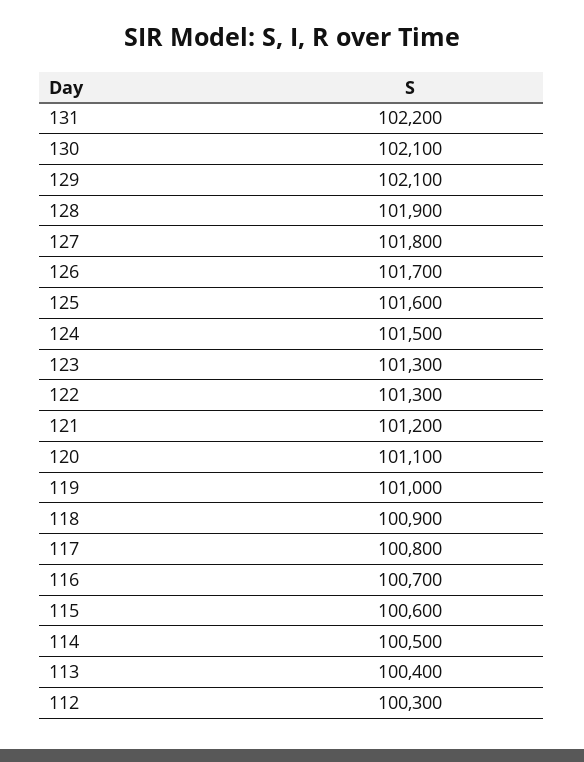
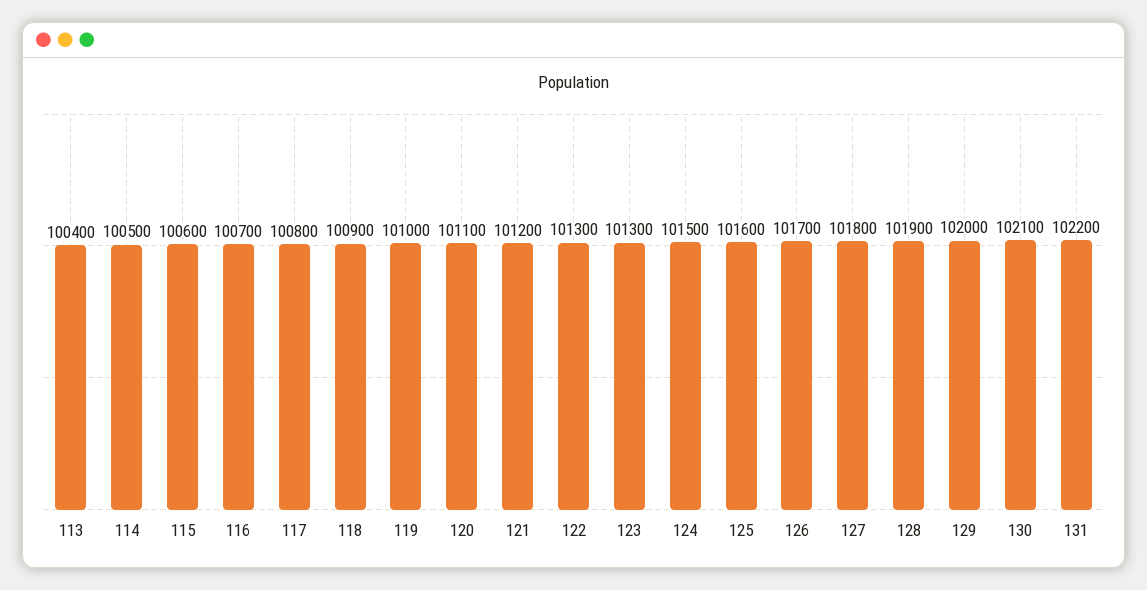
  {
    "131": 102200,
    "130": 102100,
-   "129": 102100,
+   "129": 102000,
    "128": 101900,
    "127": 101800,
    "126": 101700,
    "125": 101600,
    "124": 101500,
    "123": 101300,
    "122": 101300,
    "121": 101200,
    "120": 101100,
    "119": 101000,
    "118": 100900,
    "117": 100800,
    "116": 100700,
    "115": 100600,
    "114": 100500,
-   "113": 100400,
+   "113": 100400
-   "112": 100300
  }

